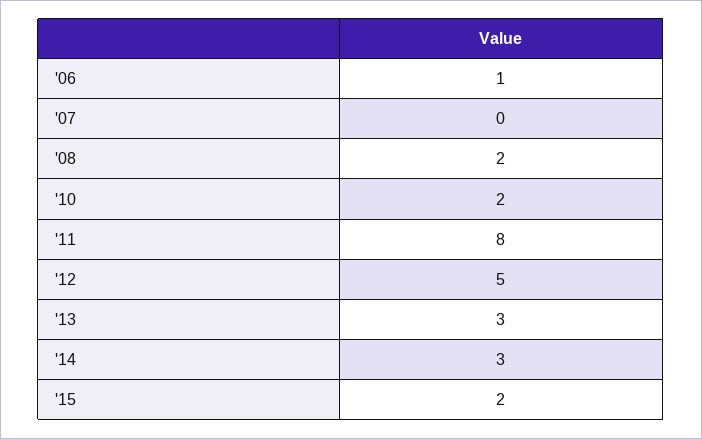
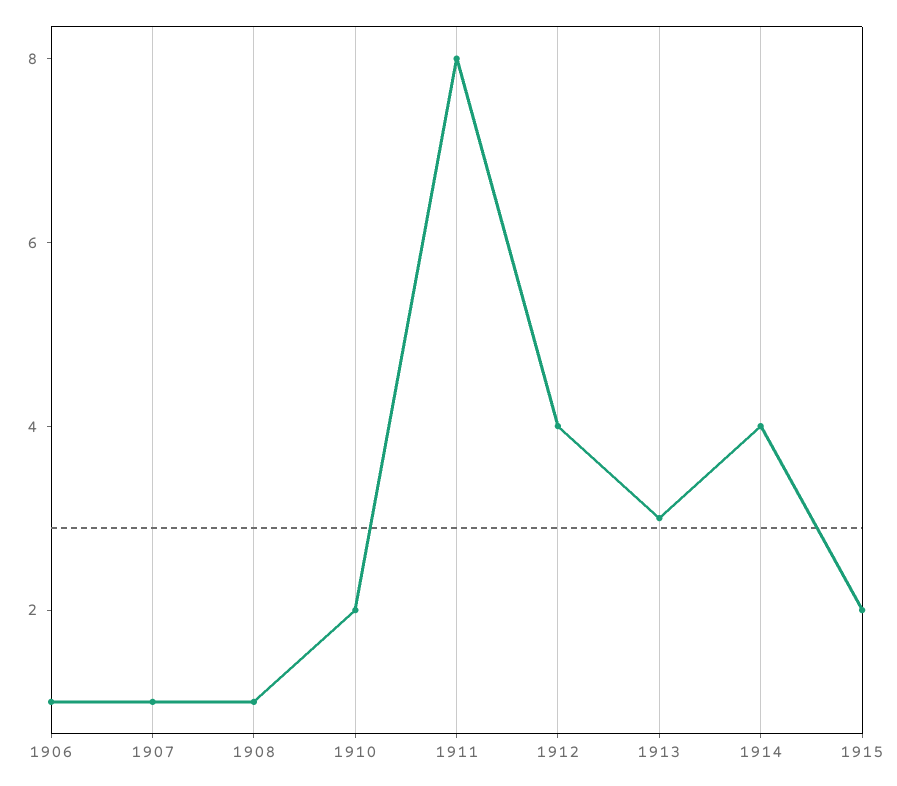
  {
    "'06": 1,
-   "'07": 0,
+   "'07": 1,
-   "'08": 2,
+   "'08": 1,
    "'10": 2,
    "'11": 8,
-   "'12": 5,
+   "'12": 4,
    "'13": 3,
-   "'14": 3,
+   "'14": 4,
    "'15": 2
  }

